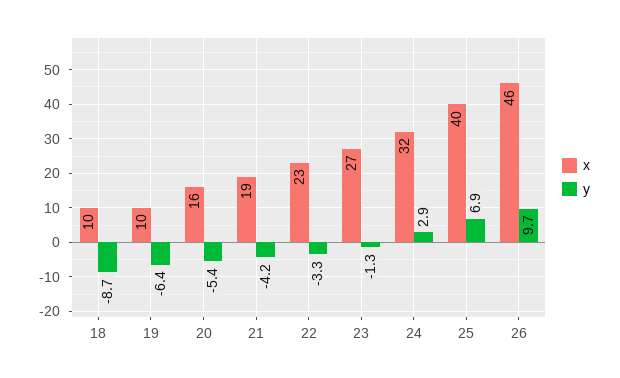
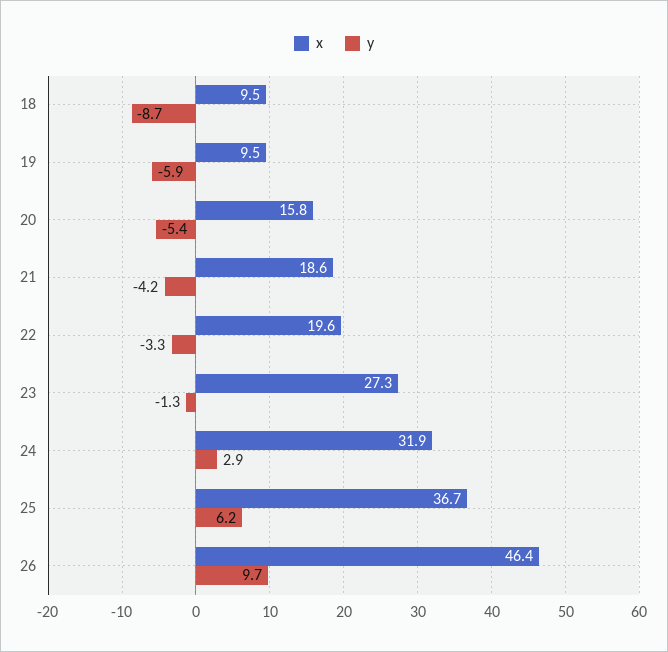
  {
    "x": {
      "18": 9.5,
      "19": 9.5,
      "20": 15.8,
      "21": 18.6,
-     "22": 23,
+     "22": 19.6,
      "23": 27.3,
      "24": 31.9,
-     "25": 40,
+     "25": 36.7,
      "26": 46.4
    },
    "y": {
      "18": -8.7,
-     "19": -6.4,
+     "19": -5.9,
      "20": -5.4,
      "21": -4.2,
      "22": -3.3,
      "23": -1.3,
      "24": 2.9,
-     "25": 6.9,
+     "25": 6.2,
      "26": 9.7
    }
  }

